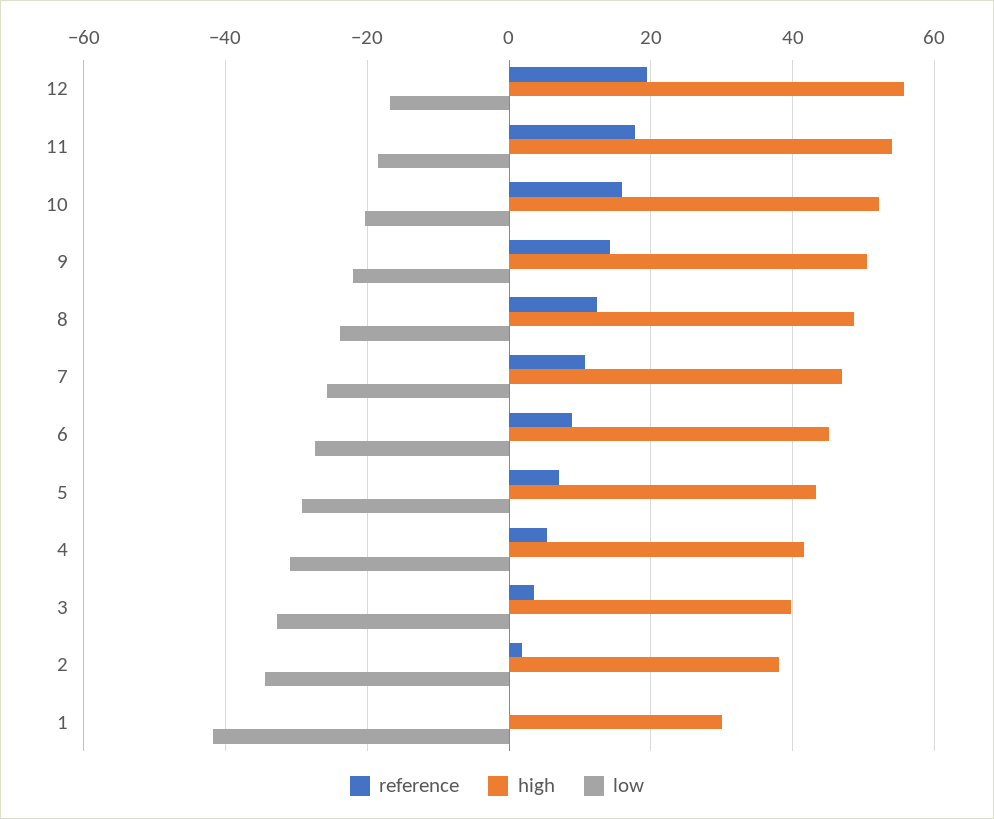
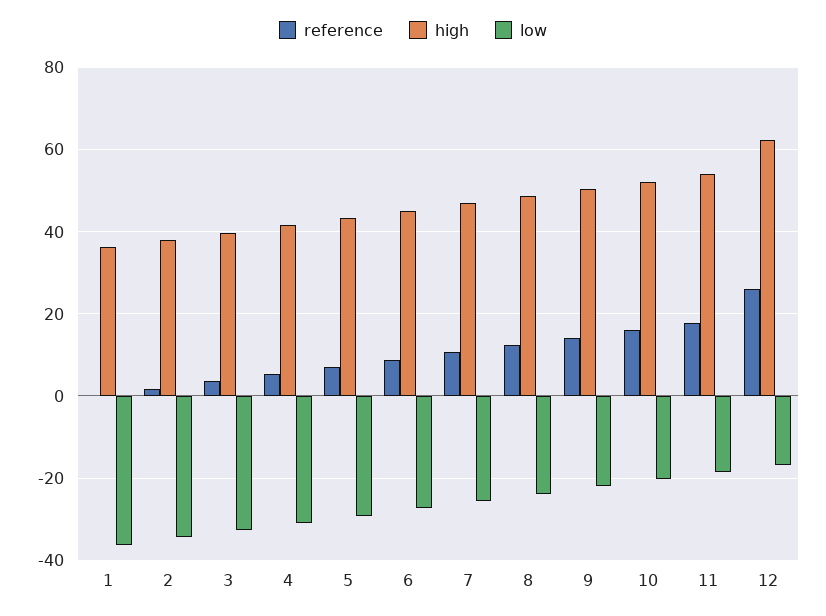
  {
    "reference": {
-     "12": 20,
+     "12": 26,
      "11": 18,
      "10": 16,
      "9": 14,
      "8": 12,
      "7": 10,
      "6": 8,
      "5": 8,
      "4": 6,
      "3": 4,
      "2": 2,
      "1": 0
    },
    "high": {
-     "12": 56,
+     "12": 62,
      "11": 54,
      "10": 52,
      "9": 50,
      "8": 48,
      "7": 46,
      "6": 46,
      "5": 44,
      "4": 42,
      "3": 40,
      "2": 38,
-     "1": 30
+     "1": 36
    },
    "low": {
      "12": -16,
      "11": -18,
      "10": -20,
      "9": -22,
      "8": -24,
      "7": -26,
      "6": -28,
      "5": -30,
      "4": -30,
      "3": -32,
      "2": -34,
-     "1": -42
+     "1": -36
    }
  }

